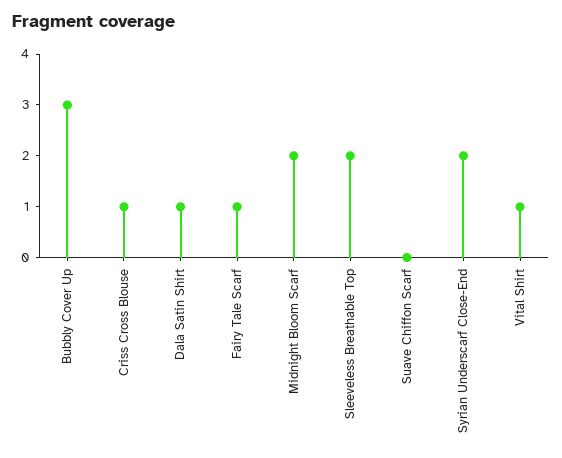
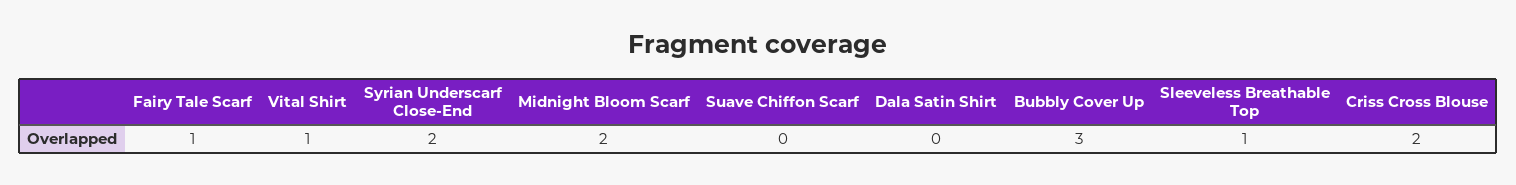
  {
    "Bubbly Cover Up": 3,
-   "Criss Cross Blouse": 1,
+   "Criss Cross Blouse": 2,
-   "Dala Satin Shirt": 1,
+   "Dala Satin Shirt": 0,
    "Fairy Tale Scarf": 1,
    "Midnight Bloom Scarf": 2,
-   "Sleeveless Breathable Top": 2,
+   "Sleeveless Breathable Top": 1,
    "Suave Chiffon Scarf": 0,
    "Syrian Underscarf Close-End": 2,
    "Vital Shirt": 1
  }

